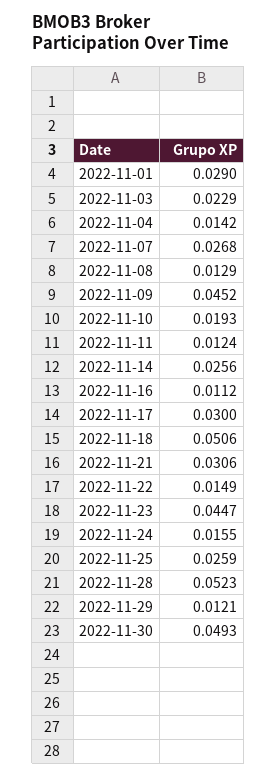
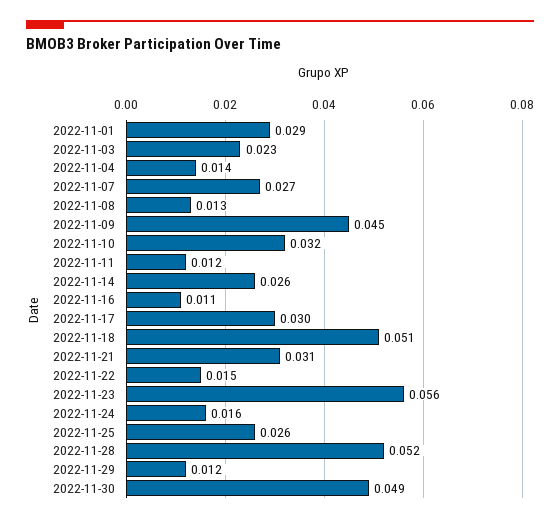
  {
    "2022-11-01": 0.029,
    "2022-11-03": 0.0229,
    "2022-11-04": 0.0142,
    "2022-11-07": 0.0268,
    "2022-11-08": 0.0129,
    "2022-11-09": 0.0452,
-   "2022-11-10": 0.0193,
+   "2022-11-10": 0.032,
    "2022-11-11": 0.0124,
    "2022-11-14": 0.0256,
    "2022-11-16": 0.0112,
    "2022-11-17": 0.03,
    "2022-11-18": 0.0506,
    "2022-11-21": 0.0306,
    "2022-11-22": 0.0149,
-   "2022-11-23": 0.0447,
+   "2022-11-23": 0.056,
    "2022-11-24": 0.0155,
    "2022-11-25": 0.0259,
    "2022-11-28": 0.0523,
    "2022-11-29": 0.0121,
    "2022-11-30": 0.0493
  }

